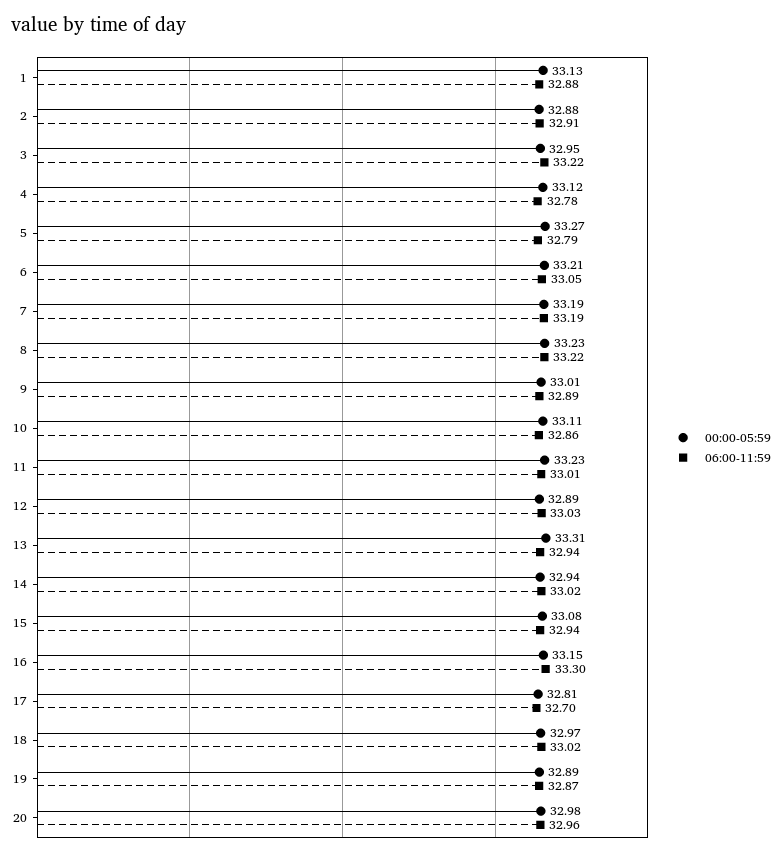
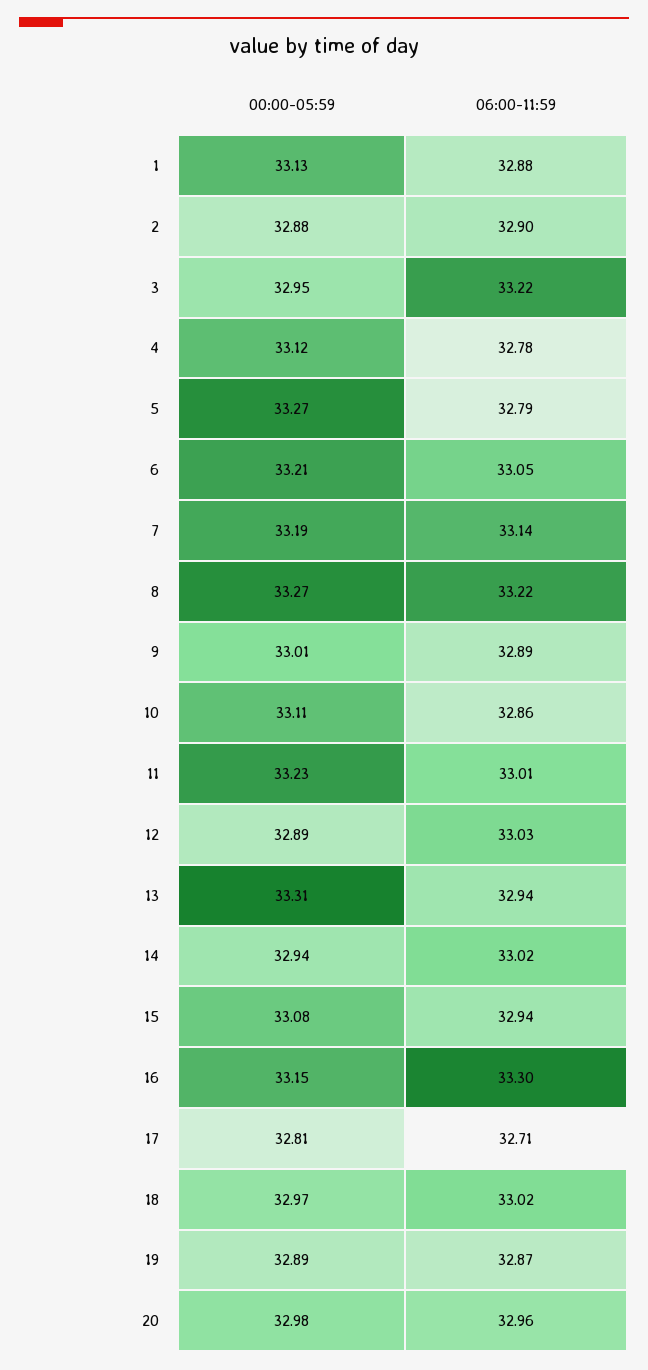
  {
    "00:00-05:59": {
      "1": 33.13,
      "2": 32.88,
      "3": 32.95,
      "4": 33.12,
      "5": 33.27,
      "6": 33.21,
      "7": 33.19,
-     "8": 33.23,
+     "8": 33.27,
      "9": 33.01,
      "10": 33.11,
      "11": 33.23,
      "12": 32.89,
      "13": 33.31,
      "14": 32.94,
      "15": 33.08,
      "16": 33.15,
      "17": 32.81,
      "18": 32.97,
      "19": 32.89,
      "20": 32.98
    },
    "06:00-11:59": {
      "1": 32.88,
-     "2": 32.91,
+     "2": 32.9,
      "3": 33.22,
      "4": 32.78,
      "5": 32.79,
      "6": 33.05,
-     "7": 33.19,
+     "7": 33.14,
      "8": 33.22,
      "9": 32.89,
      "10": 32.86,
      "11": 33.01,
      "12": 33.03,
      "13": 32.94,
      "14": 33.02,
      "15": 32.94,
      "16": 33.3,
-     "17": 32.7,
+     "17": 32.71,
      "18": 33.02,
      "19": 32.87,
      "20": 32.96
    }
  }

